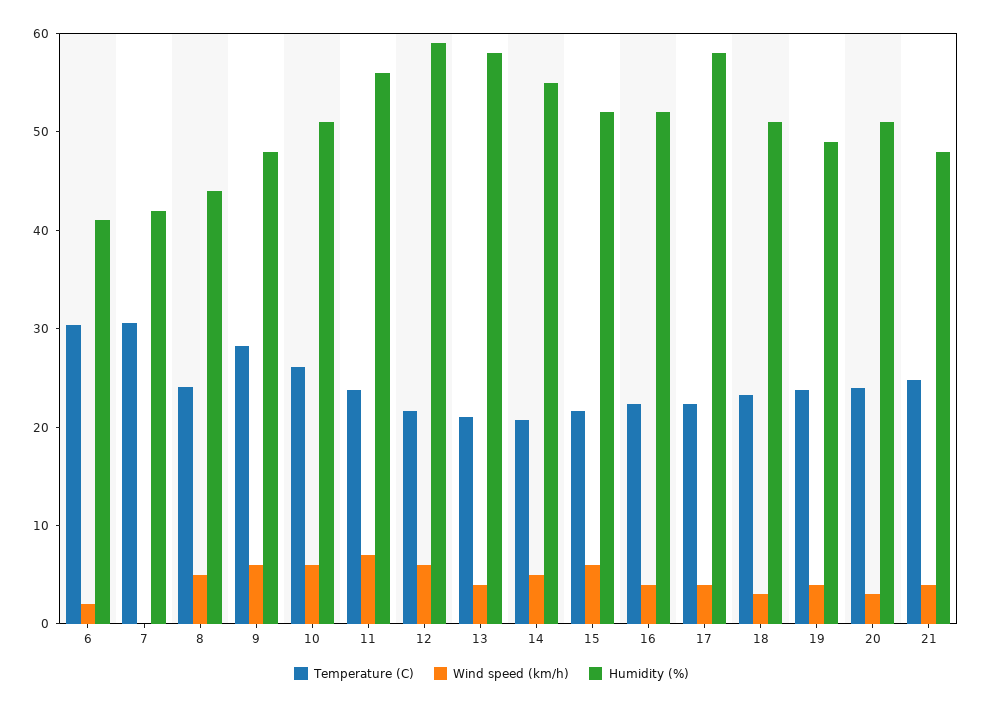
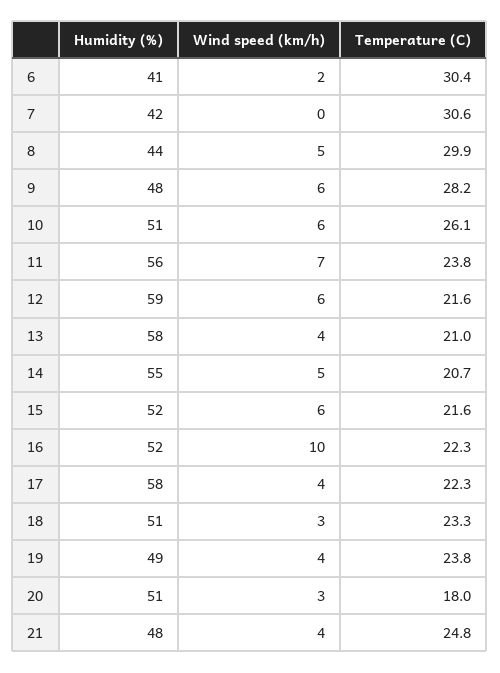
  {
    "Temperature (C)": {
      "6": 30.4,
      "7": 30.6,
-     "8": 24,
+     "8": 29.9,
      "9": 28.2,
      "10": 26.1,
      "11": 23.8,
      "12": 21.6,
      "13": 21,
      "14": 20.7,
      "15": 21.6,
      "16": 22.3,
      "17": 22.3,
      "18": 23.3,
      "19": 23.8,
-     "20": 24,
+     "20": 18,
      "21": 24.8
    },
    "Wind speed (km/h)": {
      "6": 2,
      "7": 0,
      "8": 5,
      "9": 6,
      "10": 6,
      "11": 7,
      "12": 6,
      "13": 4,
      "14": 5,
      "15": 6,
-     "16": 4,
+     "16": 10,
      "17": 4,
      "18": 3,
      "19": 4,
      "20": 3,
      "21": 4
    },
    "Humidity (%)": {
      "6": 41,
      "7": 42,
      "8": 44,
      "9": 48,
      "10": 51,
      "11": 56,
      "12": 59,
      "13": 58,
      "14": 55,
      "15": 52,
      "16": 52,
      "17": 58,
      "18": 51,
      "19": 49,
      "20": 51,
      "21": 48
    }
  }

